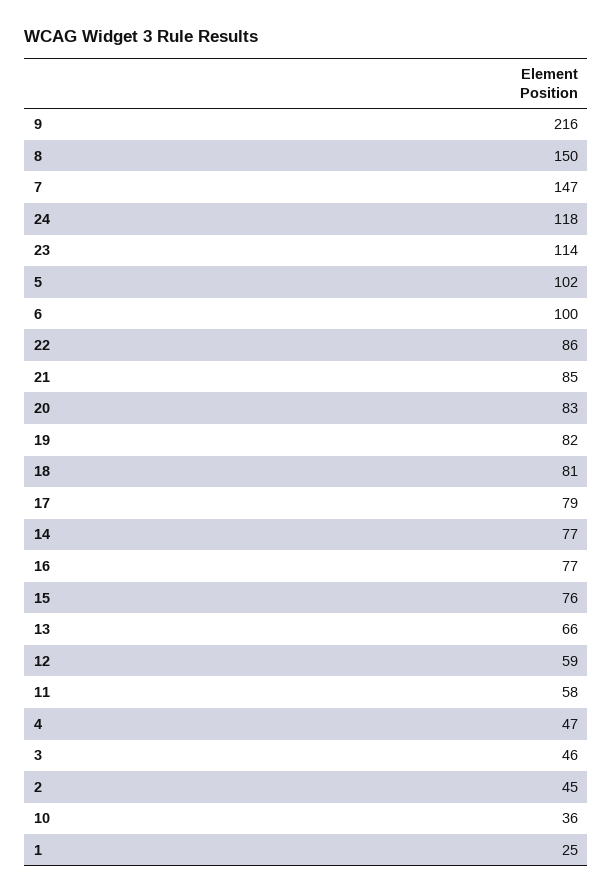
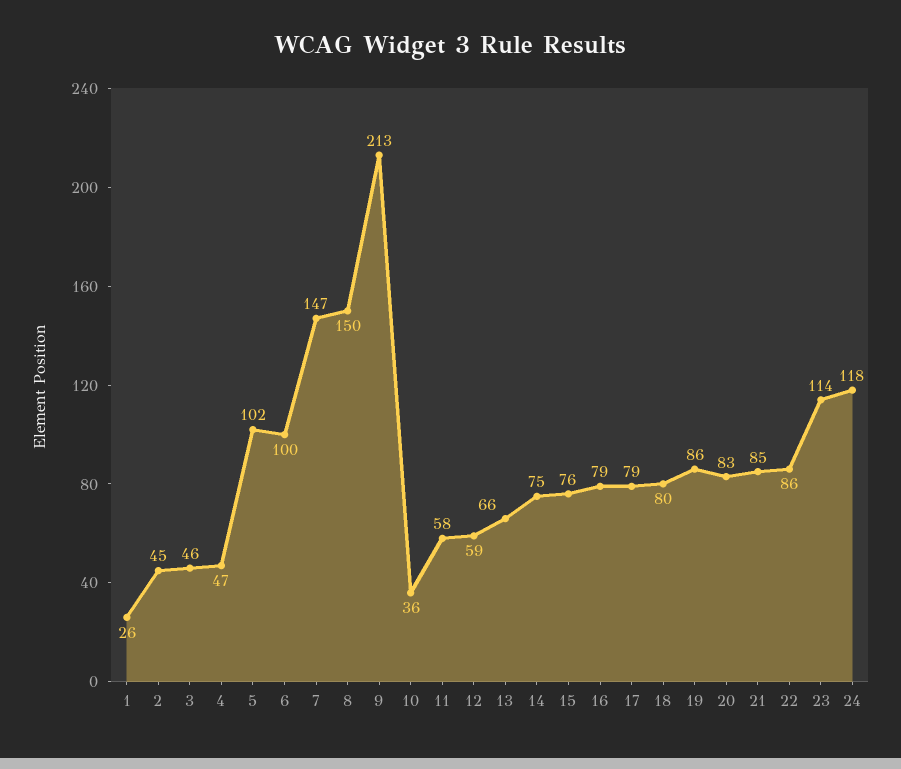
  {
-   "9": 216,
+   "9": 213,
    "8": 150,
    "7": 147,
    "24": 118,
    "23": 114,
    "5": 102,
    "6": 100,
    "22": 86,
    "21": 85,
    "20": 83,
-   "19": 82,
+   "19": 86,
-   "18": 81,
+   "18": 80,
    "17": 79,
-   "14": 77,
+   "14": 75,
-   "16": 77,
+   "16": 79,
    "15": 76,
    "13": 66,
    "12": 59,
    "11": 58,
    "4": 47,
    "3": 46,
    "2": 45,
    "10": 36,
-   "1": 25
+   "1": 26
  }

